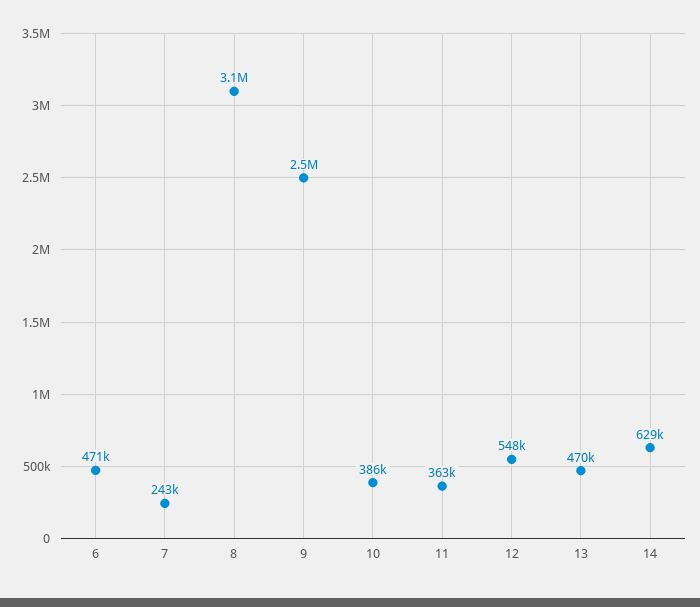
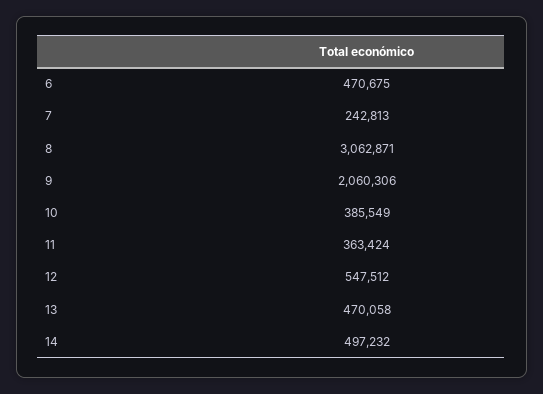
  {
    "6": 470675,
    "7": 242813,
    "8": 3062871,
-   "9": 2500000,
+   "9": 2060306,
    "10": 385549,
    "11": 363424,
    "12": 547512,
    "13": 470058,
-   "14": 629000
+   "14": 497232
  }

